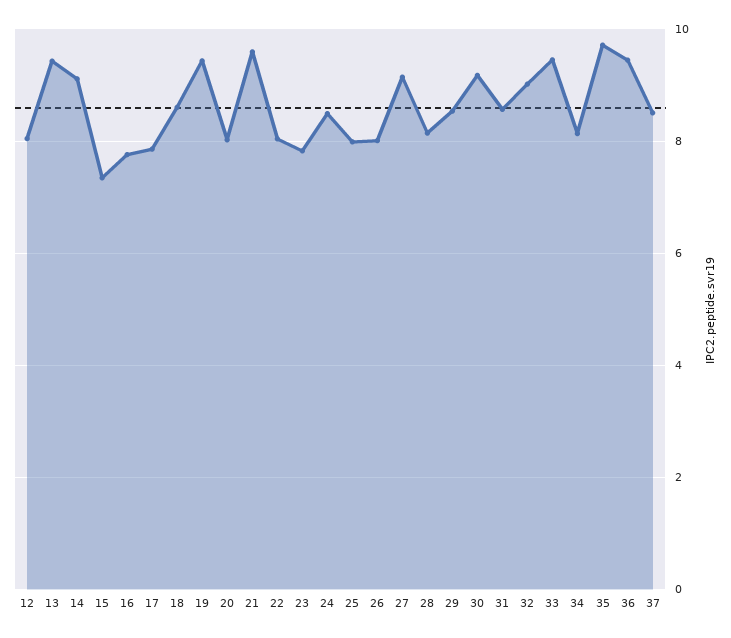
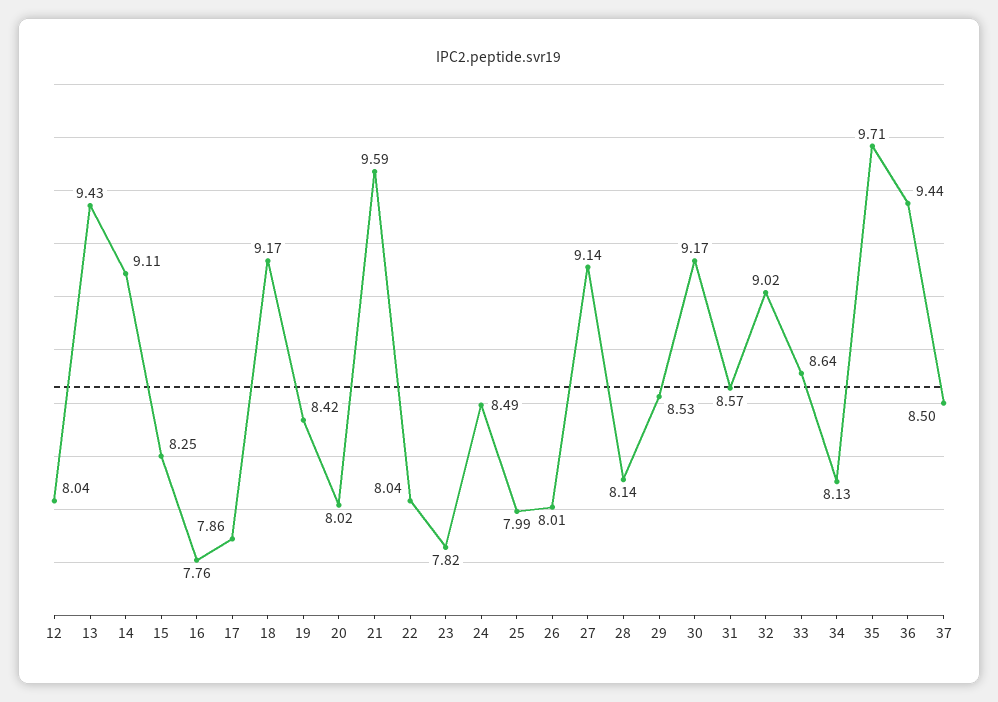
  {
    "12": 8.04,
    "13": 9.43,
    "14": 9.11,
-   "15": 7.4,
+   "15": 8.25,
    "16": 7.76,
    "17": 7.86,
-   "18": 8.6,
+   "18": 9.17,
-   "19": 9.4,
+   "19": 8.42,
    "20": 8.02,
    "21": 9.59,
    "22": 8.04,
    "23": 7.82,
    "24": 8.49,
    "25": 7.99,
    "26": 8.01,
    "27": 9.14,
    "28": 8.14,
    "29": 8.53,
    "30": 9.17,
    "31": 8.57,
    "32": 9.02,
-   "33": 9.4,
+   "33": 8.64,
    "34": 8.13,
    "35": 9.71,
    "36": 9.44,
    "37": 8.5
  }

